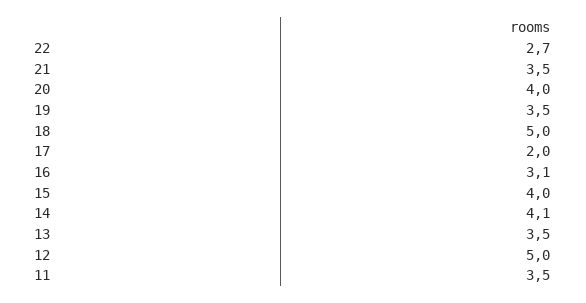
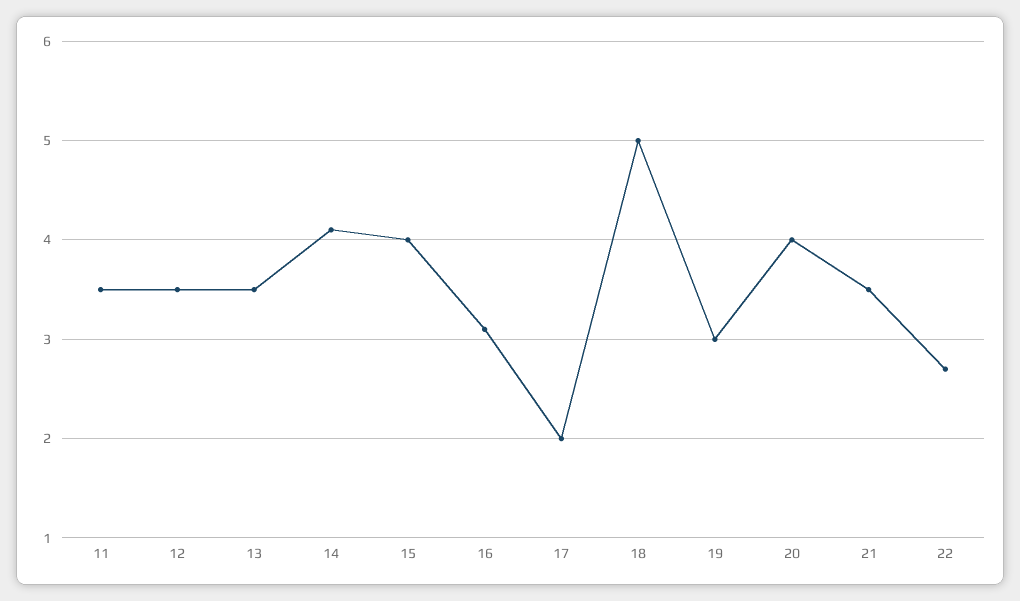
  {
    "22": 2.7,
    "21": 3.5,
    "20": 4,
-   "19": 3.5,
+   "19": 3,
    "18": 5,
    "17": 2,
    "16": 3.1,
    "15": 4,
    "14": 4.1,
    "13": 3.5,
-   "12": 5,
+   "12": 3.5,
    "11": 3.5
  }

